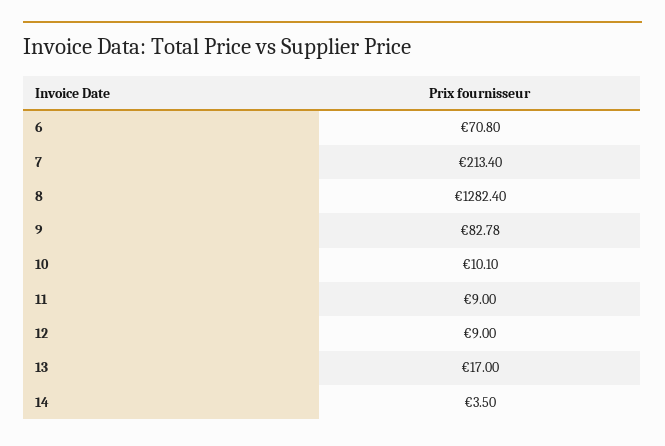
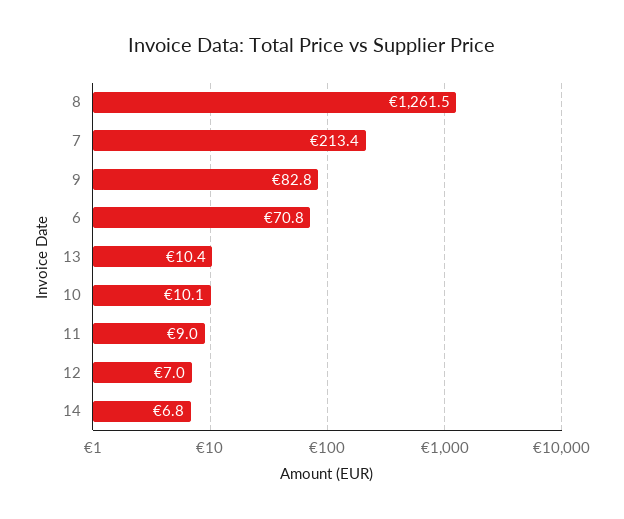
  {
    "6": 70.8,
    "7": 213.4,
-   "8": 1282.4,
+   "8": 1261.5,
    "9": 82.78,
    "10": 10.1,
    "11": 9,
-   "12": 9,
+   "12": 7,
-   "13": 17,
+   "13": 10.4,
-   "14": 3.5
+   "14": 6.8
  }

